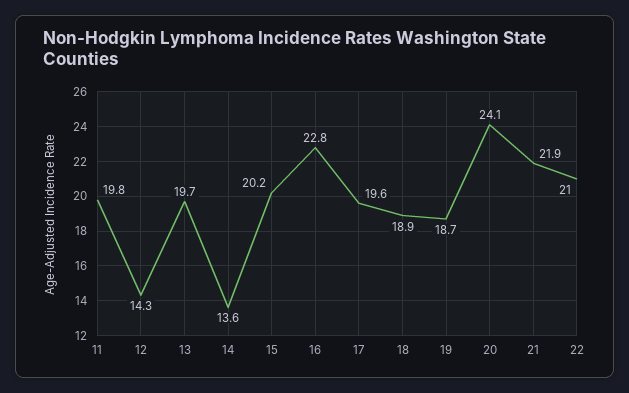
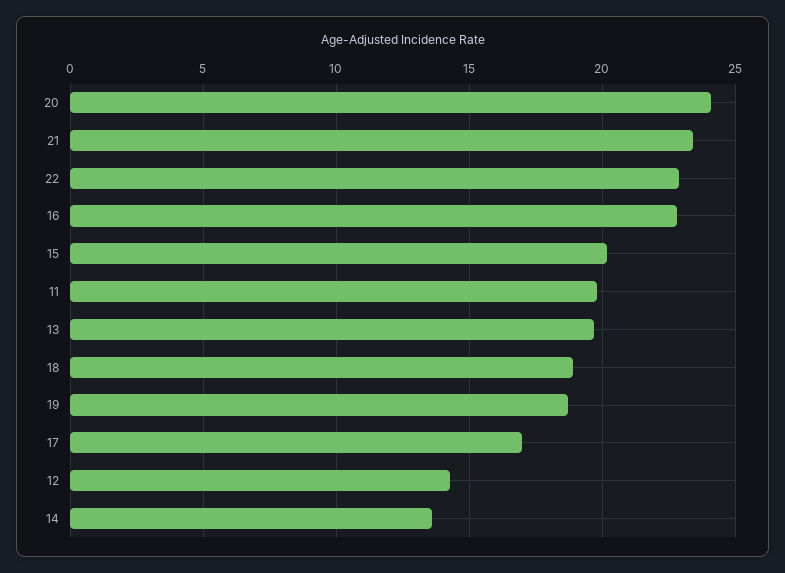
  {
    "11": 19.8,
    "12": 14.3,
    "13": 19.7,
    "14": 13.6,
    "15": 20.2,
    "16": 22.8,
-   "17": 19.6,
+   "17": 17,
    "18": 18.9,
    "19": 18.7,
    "20": 24.1,
-   "21": 21.9,
+   "21": 23.5,
-   "22": 21
+   "22": 23
  }

